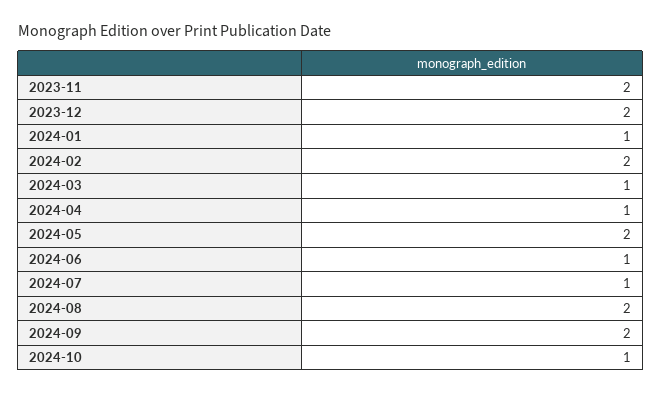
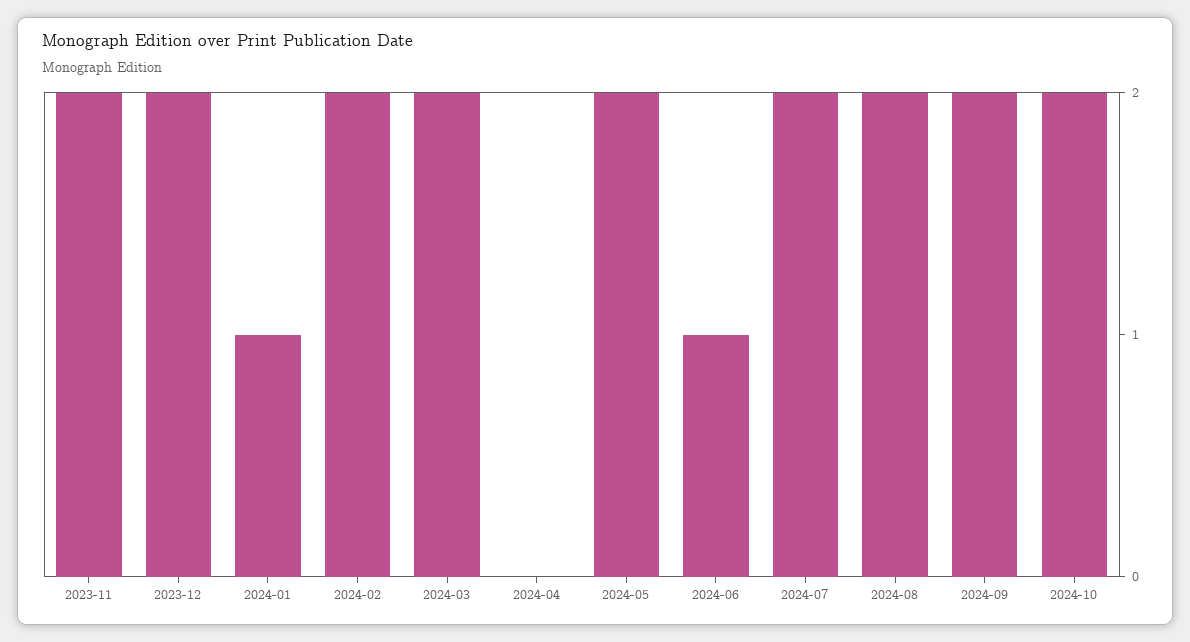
  {
    "2023-11": 2,
    "2023-12": 2,
    "2024-01": 1,
    "2024-02": 2,
-   "2024-03": 1,
+   "2024-03": 2,
-   "2024-04": 1,
+   "2024-04": 0,
    "2024-05": 2,
    "2024-06": 1,
-   "2024-07": 1,
+   "2024-07": 2,
    "2024-08": 2,
    "2024-09": 2,
-   "2024-10": 1
+   "2024-10": 2
  }

